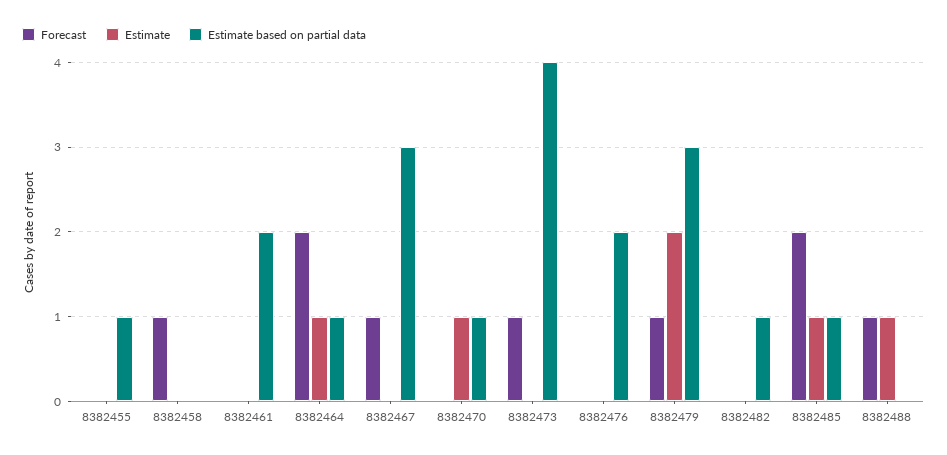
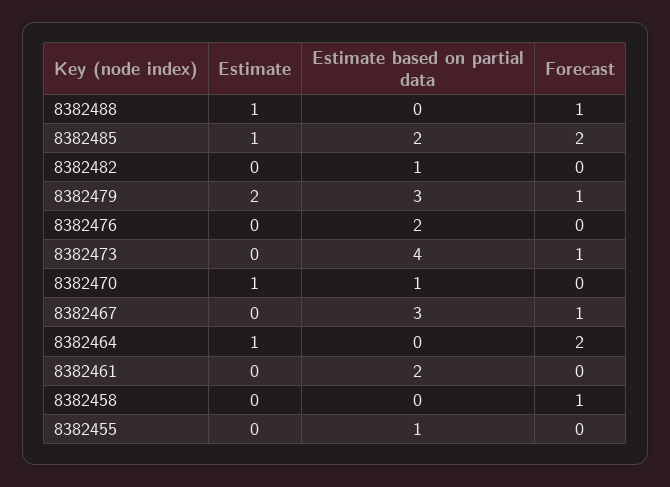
  {
    "Forecast": {
      "8382455": 0,
      "8382458": 1,
      "8382461": 0,
      "8382464": 2,
      "8382467": 1,
      "8382470": 0,
      "8382473": 1,
      "8382476": 0,
      "8382479": 1,
      "8382482": 0,
      "8382485": 2,
      "8382488": 1
    },
    "Estimate": {
      "8382455": 0,
      "8382458": 0,
      "8382461": 0,
      "8382464": 1,
      "8382467": 0,
      "8382470": 1,
      "8382473": 0,
      "8382476": 0,
      "8382479": 2,
      "8382482": 0,
      "8382485": 1,
      "8382488": 1
    },
    "Estimate based on partial data": {
      "8382455": 1,
      "8382458": 0,
      "8382461": 2,
-     "8382464": 1,
+     "8382464": 0,
      "8382467": 3,
      "8382470": 1,
      "8382473": 4,
      "8382476": 2,
      "8382479": 3,
      "8382482": 1,
-     "8382485": 1,
+     "8382485": 2,
      "8382488": 0
    }
  }

